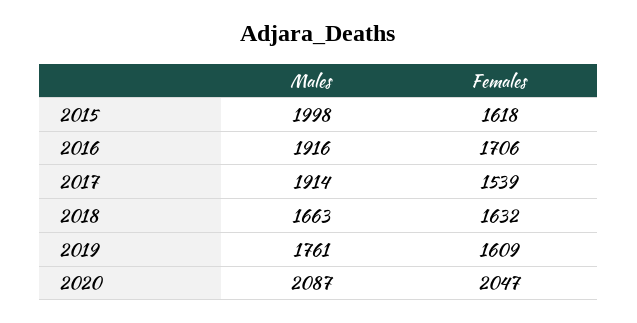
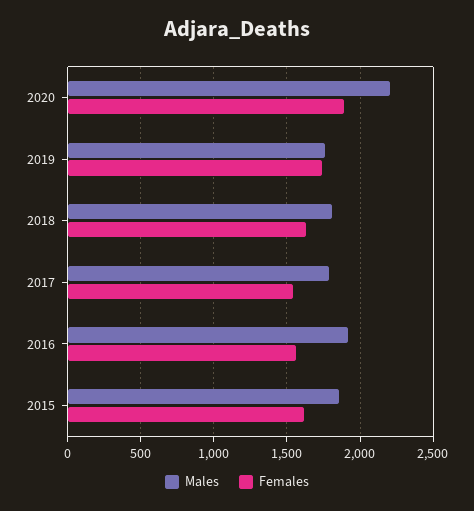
  {
    "Males": {
-     "2015": 1998,
+     "2015": 1850,
      "2016": 1916,
-     "2017": 1914,
+     "2017": 1800,
-     "2018": 1663,
+     "2018": 1800,
      "2019": 1761,
-     "2020": 2087
+     "2020": 2200
    },
    "Females": {
      "2015": 1618,
-     "2016": 1706,
+     "2016": 1550,
      "2017": 1539,
      "2018": 1632,
-     "2019": 1609,
+     "2019": 1750,
-     "2020": 2047
+     "2020": 1900
    }
  }

